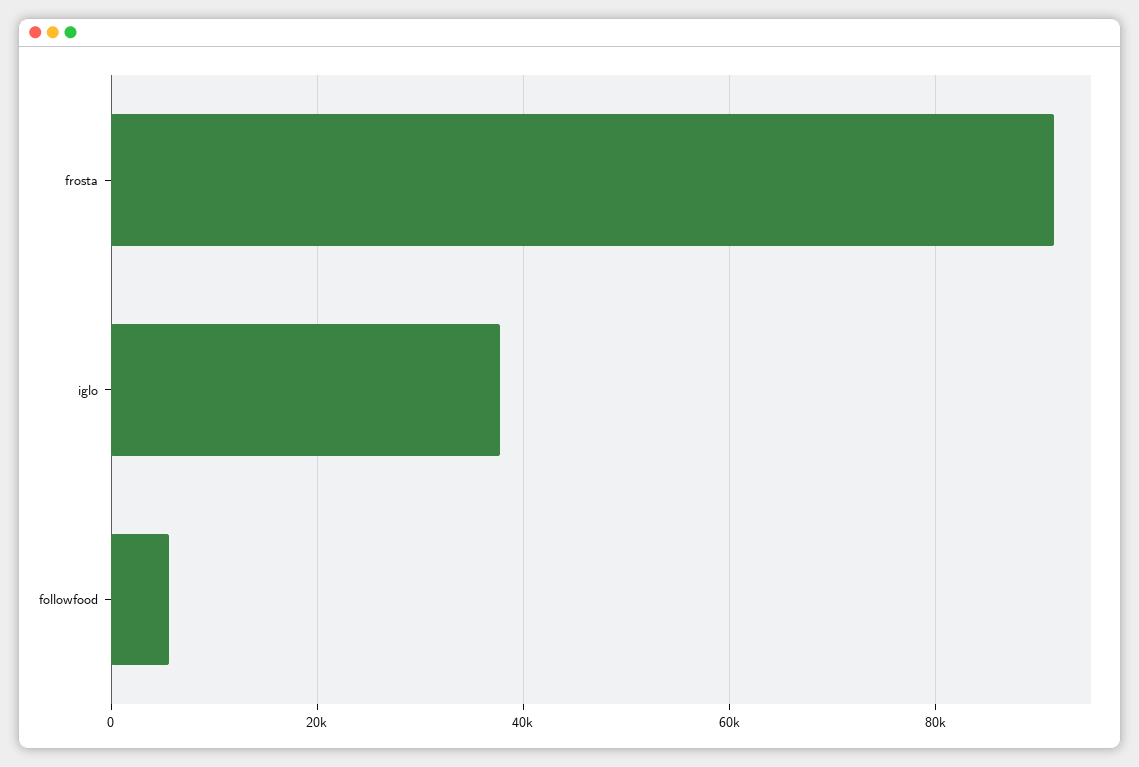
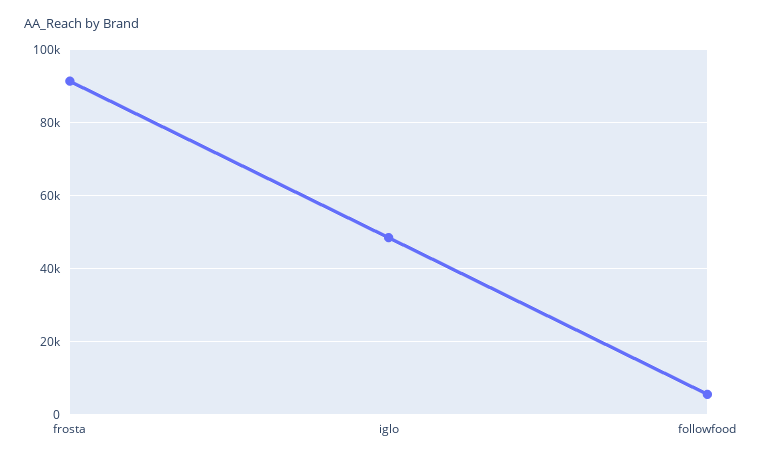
  {
    "frosta": 92000,
-   "iglo": 38000,
+   "iglo": 48000,
    "followfood": 6000
  }

